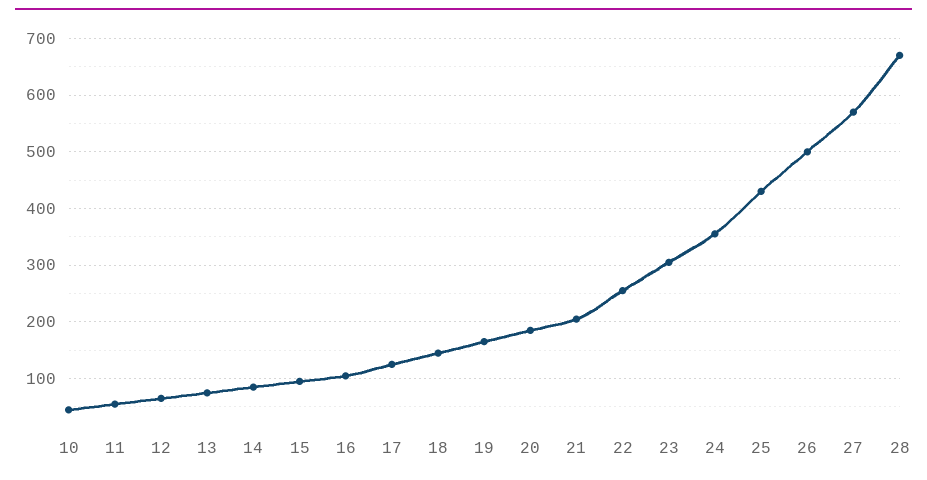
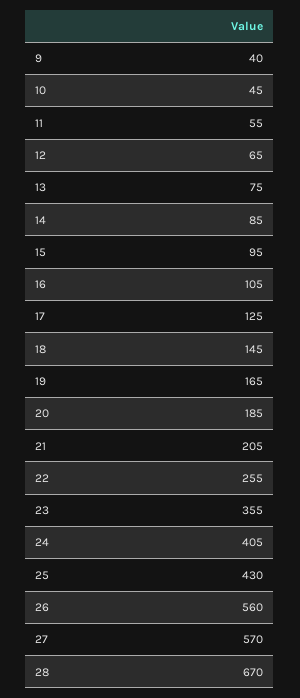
  {
    "10": 45,
    "11": 55,
    "12": 65,
    "13": 75,
    "14": 85,
    "15": 95,
    "16": 105,
    "17": 125,
    "18": 145,
    "19": 165,
    "20": 185,
    "21": 205,
    "22": 255,
-   "23": 300,
+   "23": 355,
-   "24": 360,
+   "24": 405,
    "25": 430,
-   "26": 500,
+   "26": 560,
    "27": 570,
-   "28": 670
+   "28": 670,
+   "9": 40
  }

